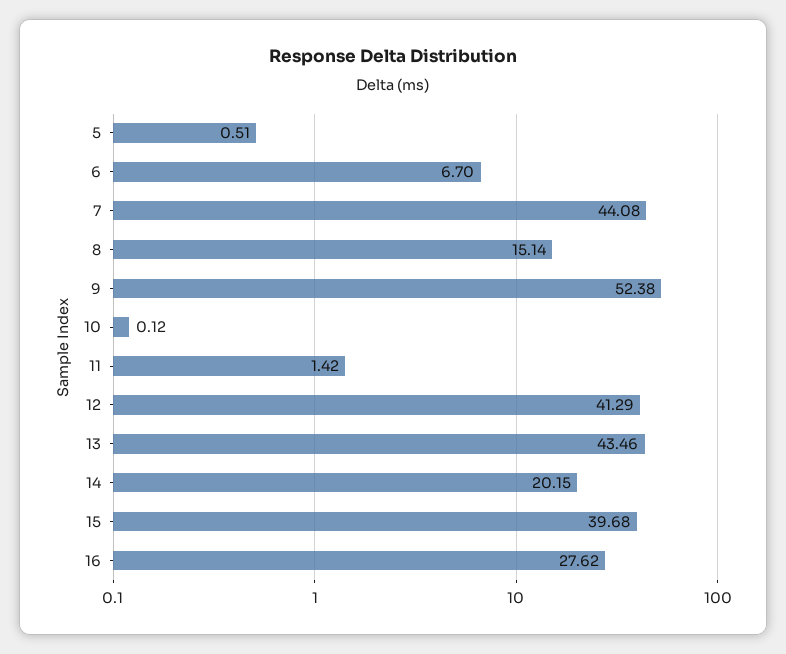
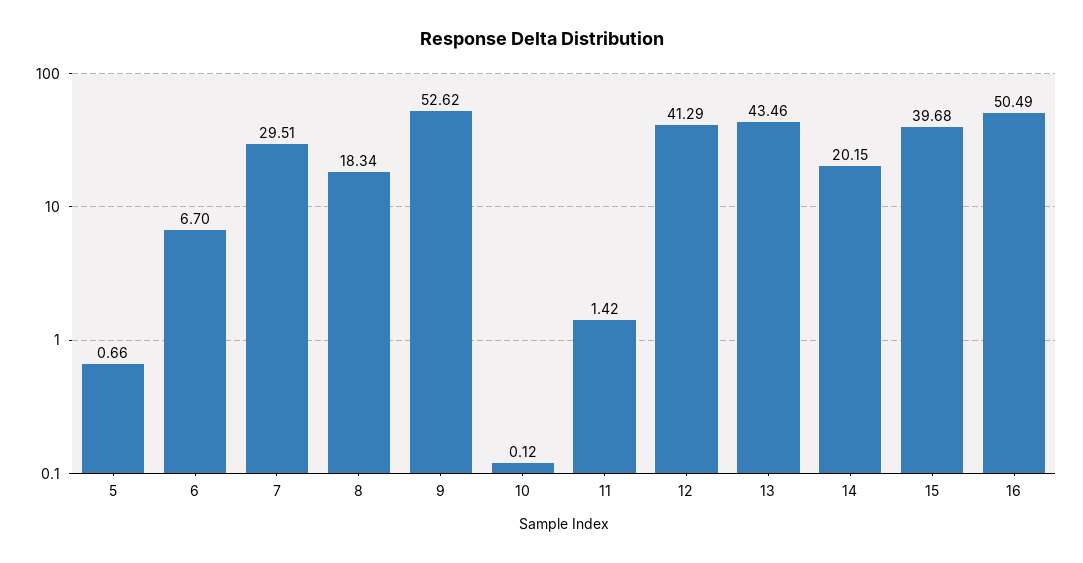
  {
-   "5": 0.51,
+   "5": 0.66,
    "6": 6.7,
-   "7": 44.08,
+   "7": 29.51,
-   "8": 15.14,
+   "8": 18.34,
-   "9": 52.38,
+   "9": 52.62,
    "10": 0.12,
    "11": 1.42,
    "12": 41.29,
    "13": 43.46,
    "14": 20.15,
    "15": 39.68,
-   "16": 27.62
+   "16": 50.49
  }

